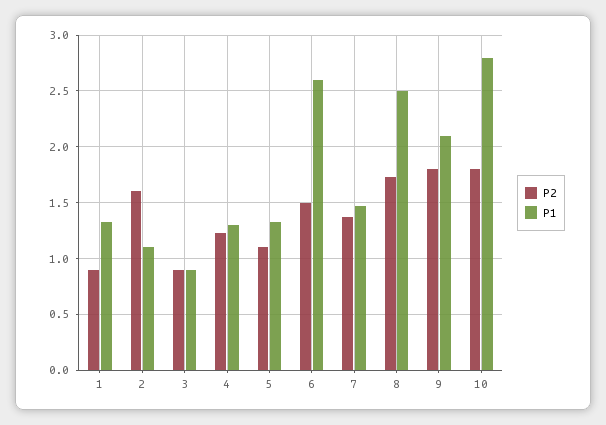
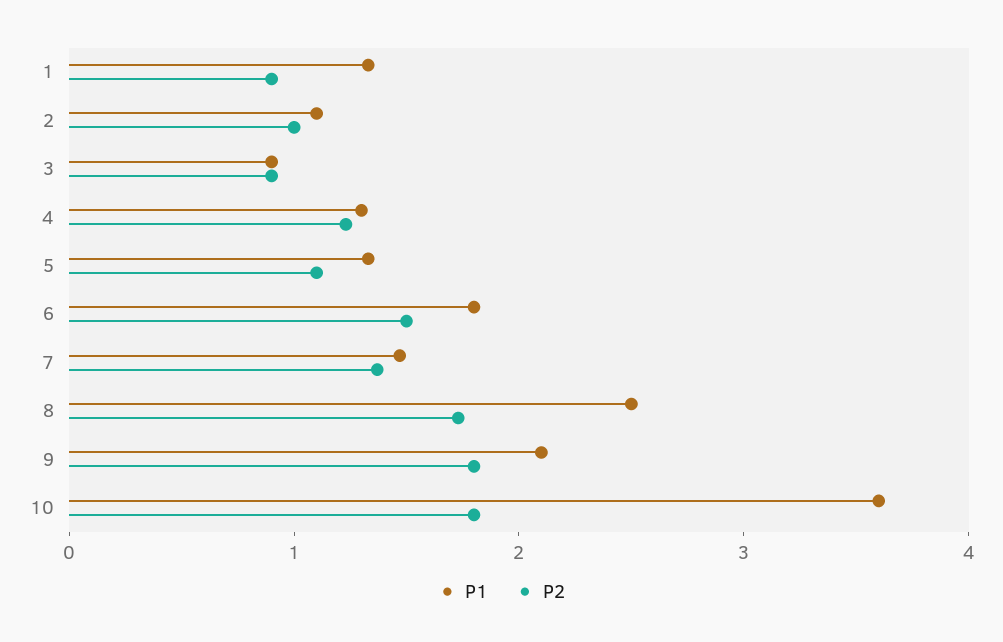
  {
    "P2": {
      "1": 0.9,
-     "2": 1.6,
+     "2": 1,
      "3": 0.9,
      "4": 1.2,
      "5": 1.1,
      "6": 1.5,
      "7": 1.4,
      "8": 1.7,
      "9": 1.8,
      "10": 1.8
    },
    "P1": {
      "1": 1.3,
      "2": 1.1,
      "3": 0.9,
      "4": 1.3,
      "5": 1.3,
-     "6": 2.6,
+     "6": 1.8,
      "7": 1.5,
      "8": 2.5,
      "9": 2.1,
-     "10": 2.8
+     "10": 3.6
    }
  }

